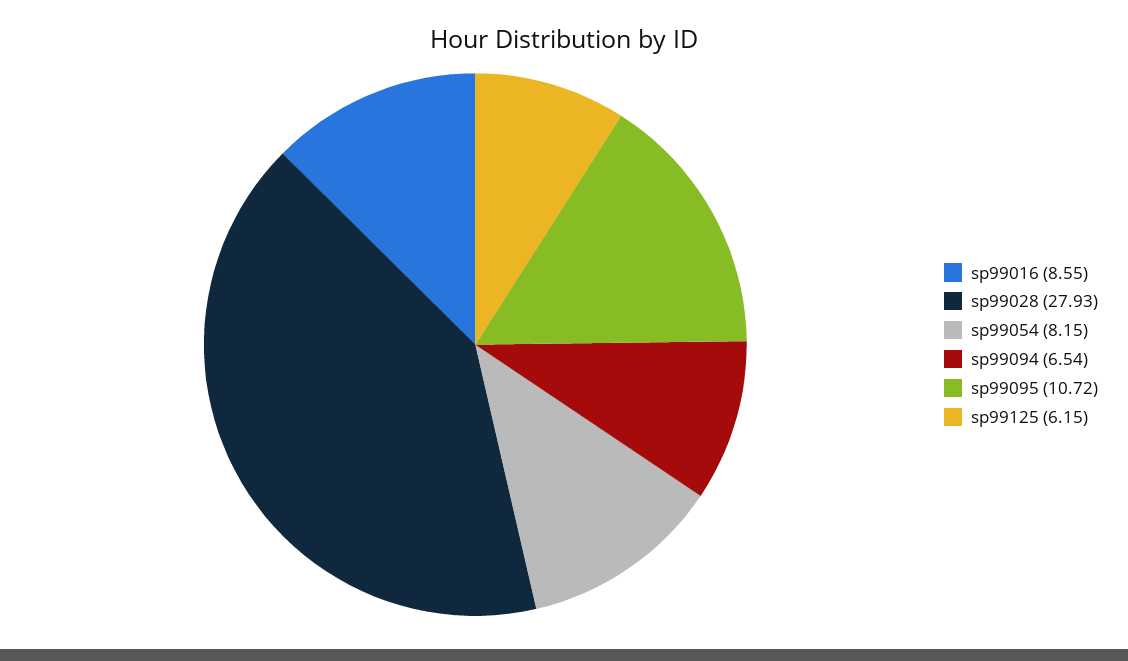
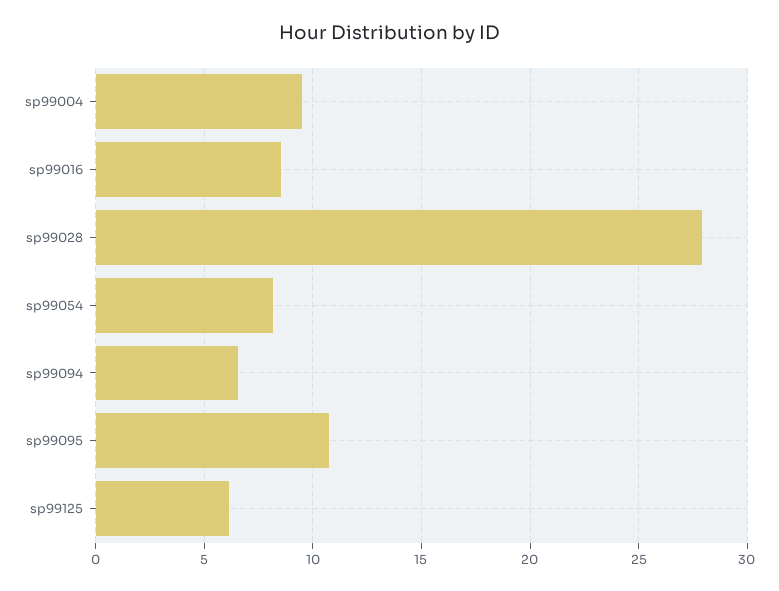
  {
    "sp99016": 8.55,
    "sp99028": 27.93,
    "sp99054": 8.15,
    "sp99094": 6.54,
    "sp99095": 10.72,
-   "sp99125": 6.15
+   "sp99125": 6.15,
+   "sp99004": 9.5
  }

